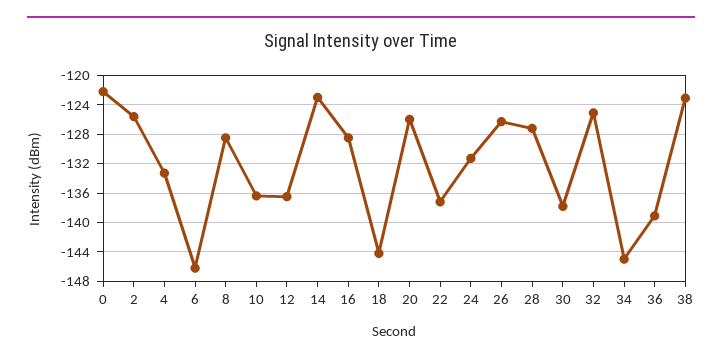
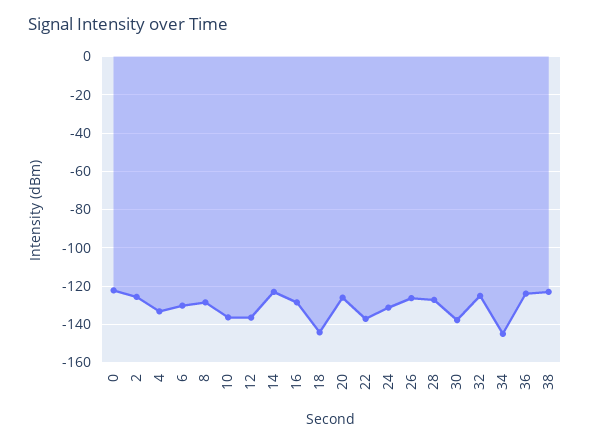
  {
    "0": -122,
    "2": -126,
    "4": -133,
-   "6": -146,
+   "6": -130,
    "8": -129,
    "10": -136,
    "12": -137,
    "14": -123,
    "16": -129,
    "18": -144,
    "20": -126,
    "22": -137,
    "24": -131,
    "26": -126,
    "28": -127,
    "30": -138,
    "32": -125,
    "34": -145,
-   "36": -139,
+   "36": -125,
    "38": -123
  }

